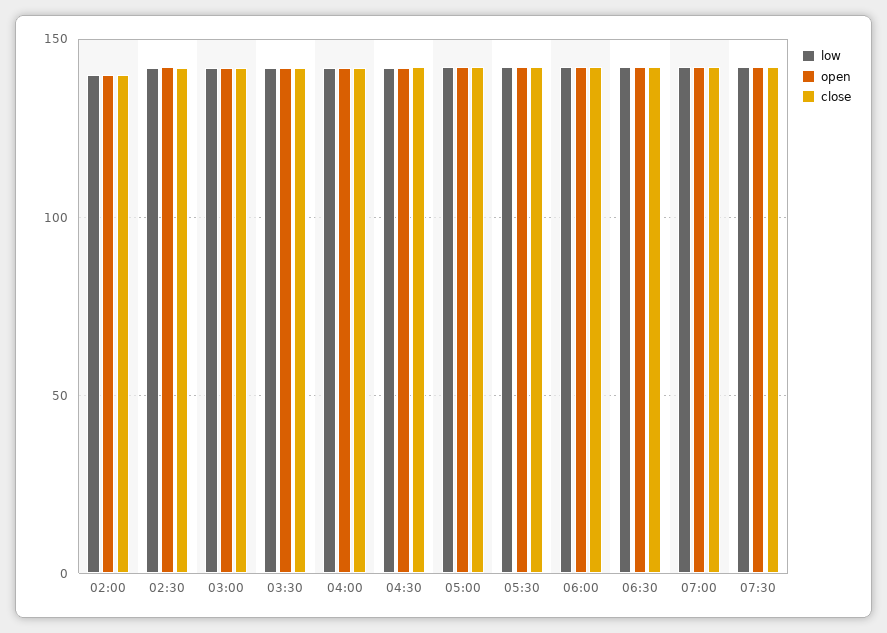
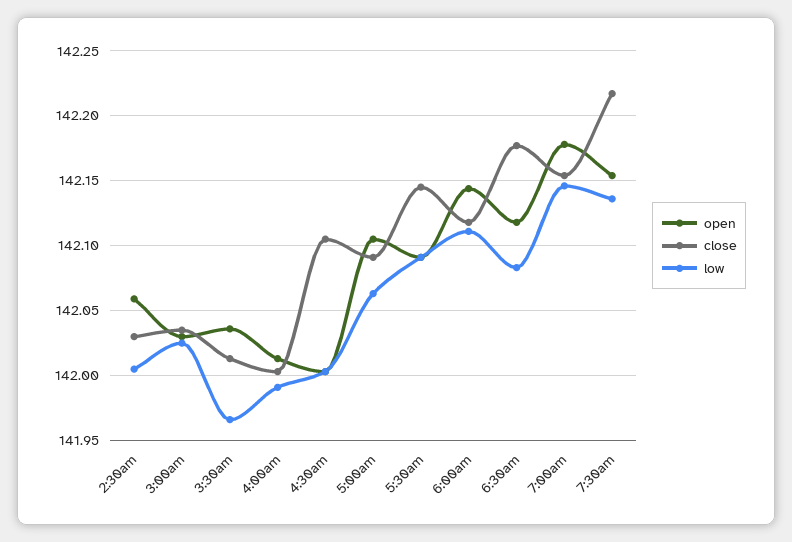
  {
    "low": {
-     "02:00": 140,
      "02:30": 142.005,
      "03:00": 142.025,
      "03:30": 141.965,
      "04:00": 141.99,
      "04:30": 142.005,
      "05:00": 142.065,
      "05:30": 142.09,
      "06:00": 142.11,
      "06:30": 142.085,
      "07:00": 142.145,
      "07:30": 142.135
    },
    "open": {
-     "02:00": 140,
      "02:30": 142.06,
      "03:00": 142.03,
      "03:30": 142.035,
      "04:00": 142.015,
      "04:30": 142.005,
      "05:00": 142.105,
      "05:30": 142.09,
      "06:00": 142.145,
      "06:30": 142.12,
      "07:00": 142.18,
      "07:30": 142.155
    },
    "close": {
-     "02:00": 140,
      "02:30": 142.03,
      "03:00": 142.035,
      "03:30": 142.015,
      "04:00": 142.005,
      "04:30": 142.105,
      "05:00": 142.09,
      "05:30": 142.145,
      "06:00": 142.12,
      "06:30": 142.175,
      "07:00": 142.155,
      "07:30": 142.215
    }
  }

